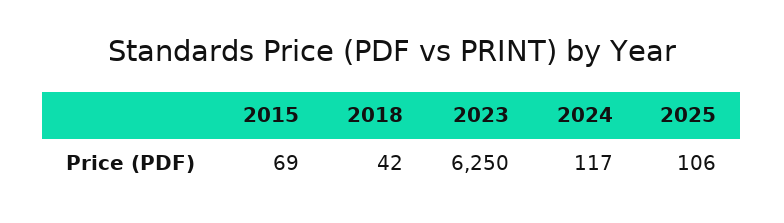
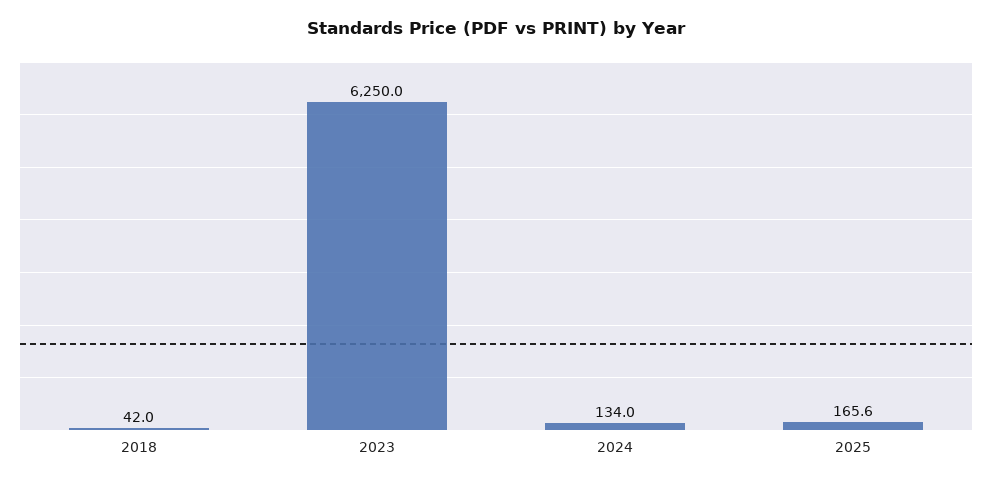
  {
-   "2015": 69,
    "2018": 42,
    "2023": 6250,
-   "2024": 117,
+   "2024": 134,
-   "2025": 106
+   "2025": 165.6
  }

